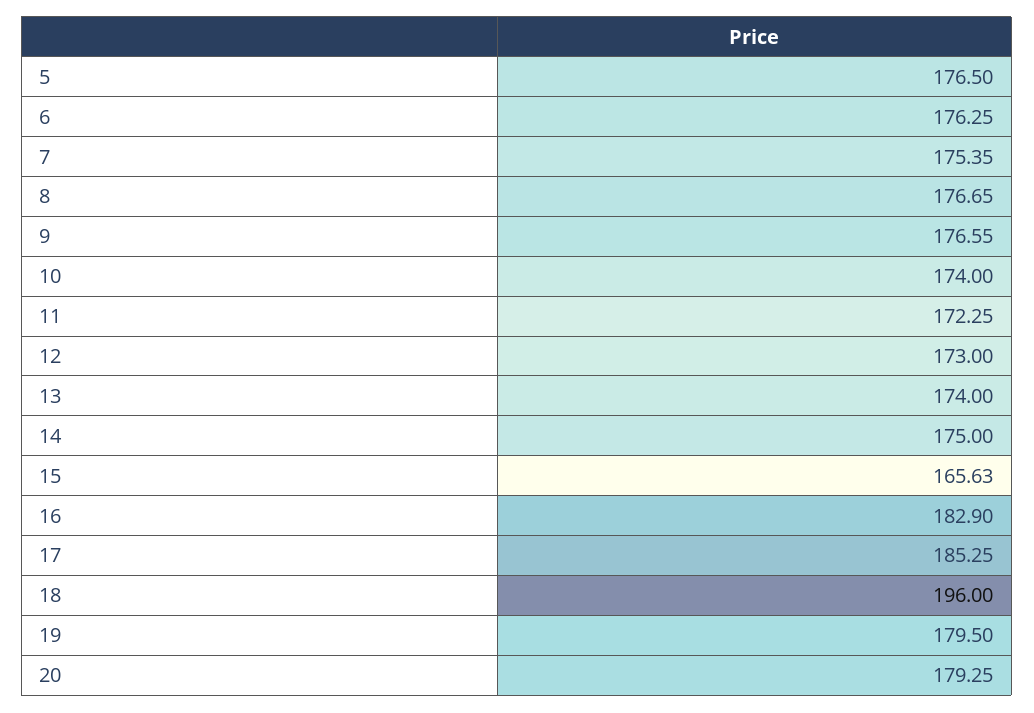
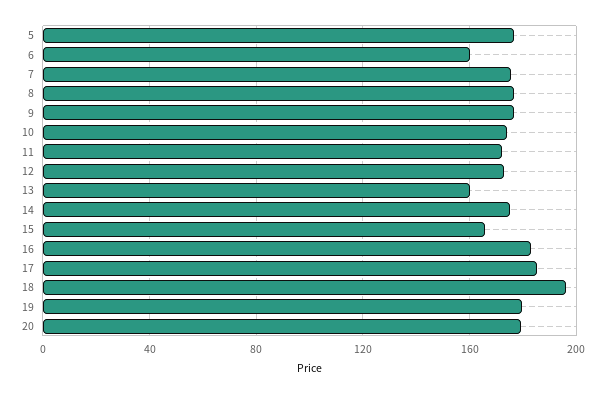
  {
    "5": 176.5,
-   "6": 176.25,
+   "6": 160,
    "7": 175.35,
    "8": 176.65,
    "9": 176.55,
    "10": 174,
    "11": 172.25,
    "12": 173,
-   "13": 174,
+   "13": 160,
    "14": 175,
    "15": 165.63,
    "16": 182.9,
    "17": 185.25,
    "18": 196,
    "19": 179.5,
    "20": 179.25
  }

